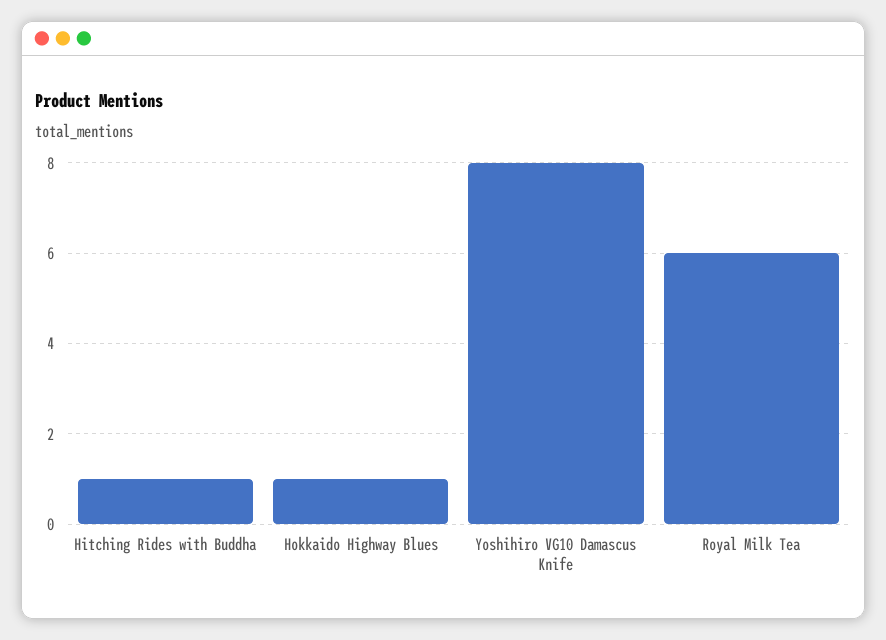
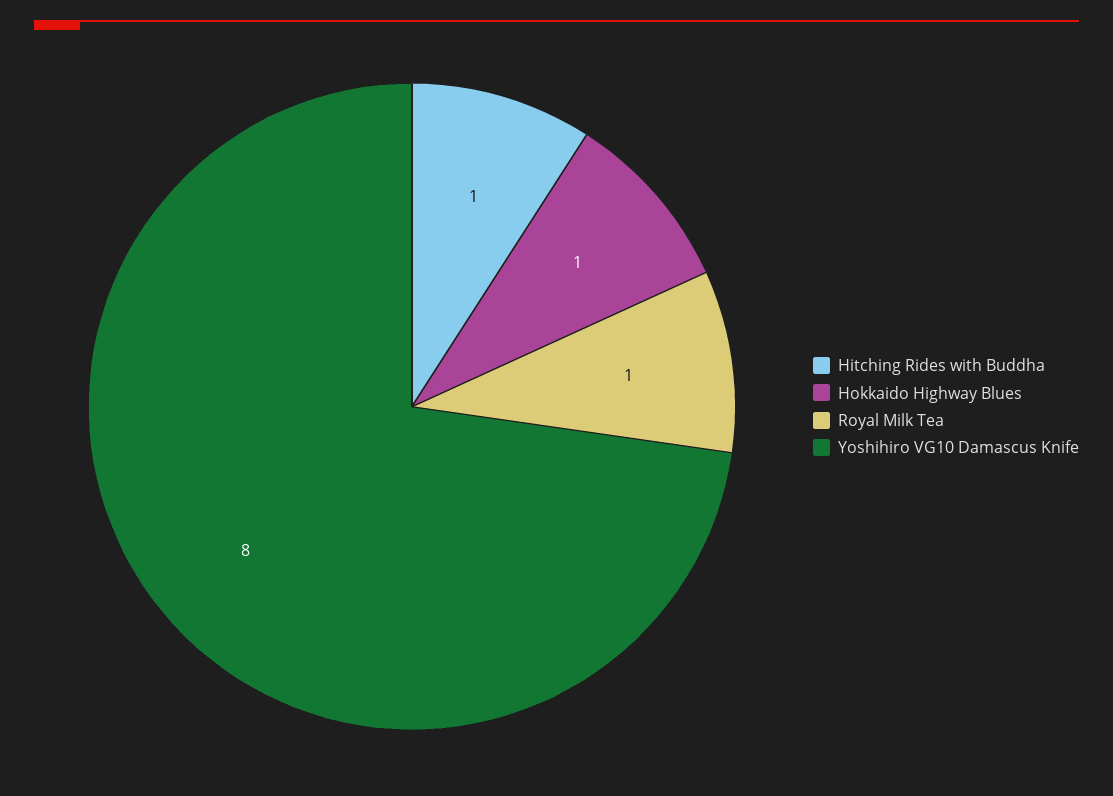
  {
    "Hitching Rides with Buddha": 1,
    "Hokkaido Highway Blues": 1,
    "Yoshihiro VG10 Damascus Knife": 8,
-   "Royal Milk Tea": 6
+   "Royal Milk Tea": 1
  }

